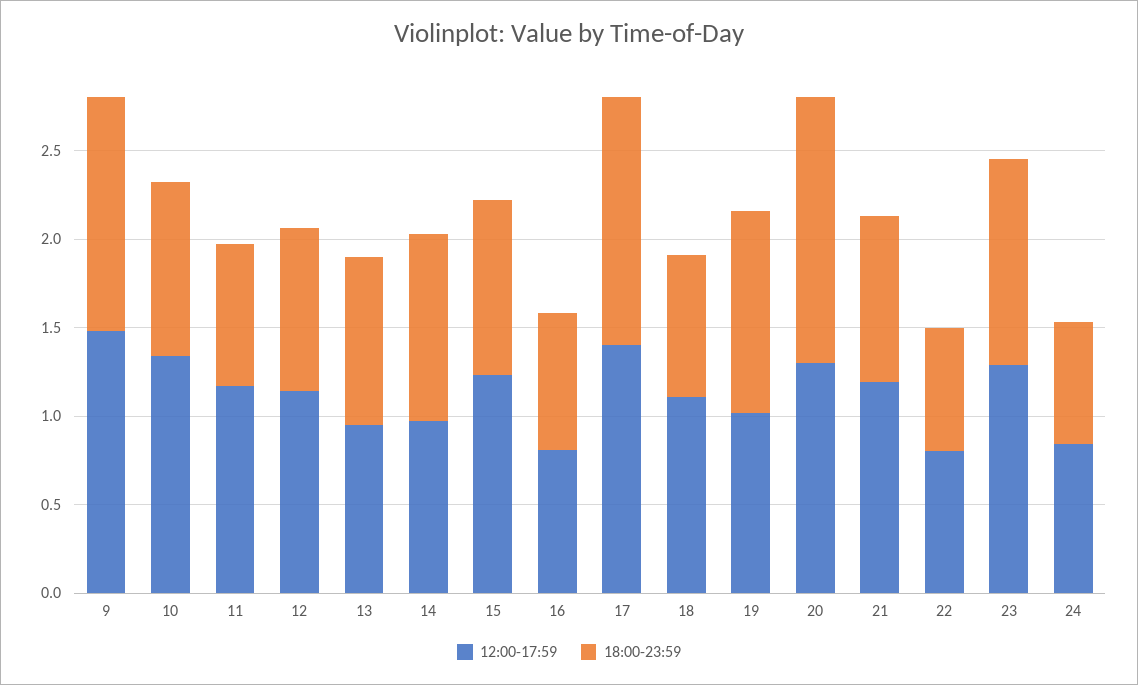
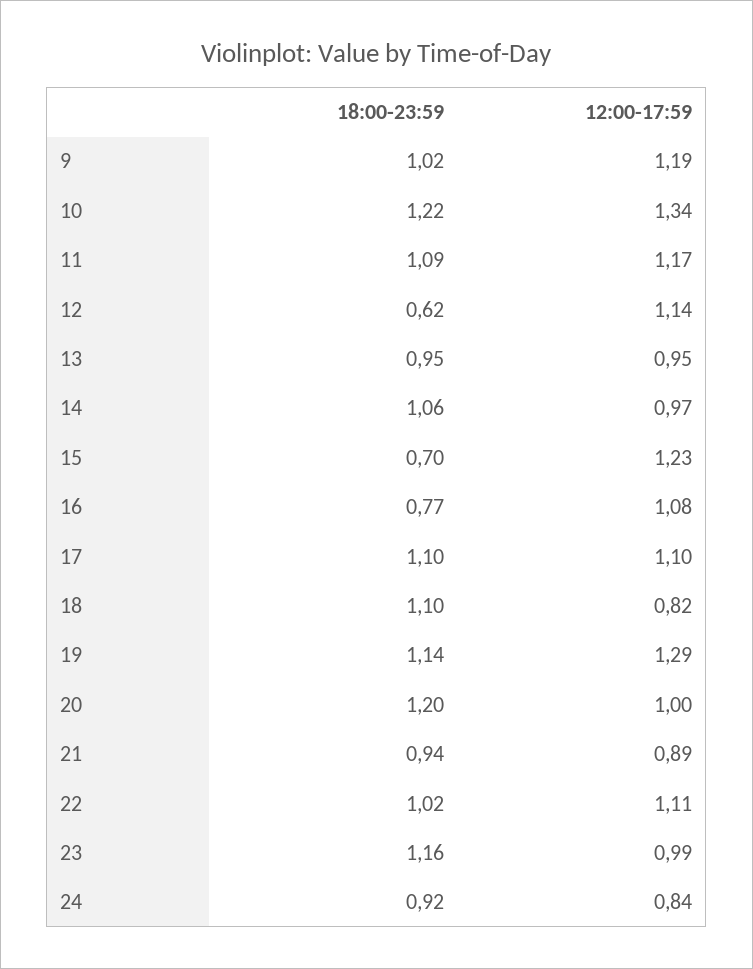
  {
    "12:00-17:59": {
-     "9": 1.5,
+     "9": 1.19,
      "10": 1.34,
      "11": 1.17,
      "12": 1.14,
      "13": 0.95,
      "14": 0.97,
      "15": 1.23,
-     "16": 0.8,
+     "16": 1.08,
-     "17": 1.4,
+     "17": 1.1,
-     "18": 1.1,
+     "18": 0.82,
-     "19": 1,
+     "19": 1.29,
-     "20": 1.3,
+     "20": 1,
-     "21": 1.2,
+     "21": 0.89,
-     "22": 0.8,
+     "22": 1.11,
-     "23": 1.3,
+     "23": 0.99,
      "24": 0.84
    },
    "18:00-23:59": {
-     "9": 1.3,
+     "9": 1.02,
-     "10": 1,
+     "10": 1.22,
-     "11": 0.8,
+     "11": 1.09,
-     "12": 0.9,
+     "12": 0.62,
      "13": 0.95,
      "14": 1.06,
-     "15": 1,
+     "15": 0.7,
      "16": 0.77,
-     "17": 1.4,
+     "17": 1.1,
-     "18": 0.8,
+     "18": 1.1,
      "19": 1.14,
-     "20": 1.5,
+     "20": 1.2,
      "21": 0.94,
-     "22": 0.7,
+     "22": 1.02,
      "23": 1.16,
-     "24": 0.7
+     "24": 0.92
    }
  }

